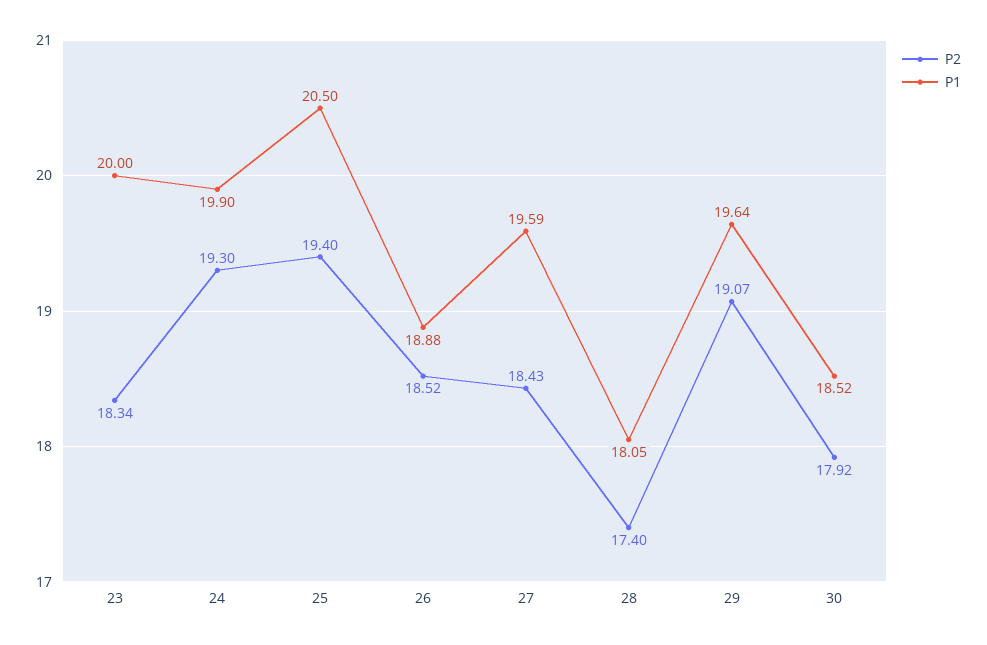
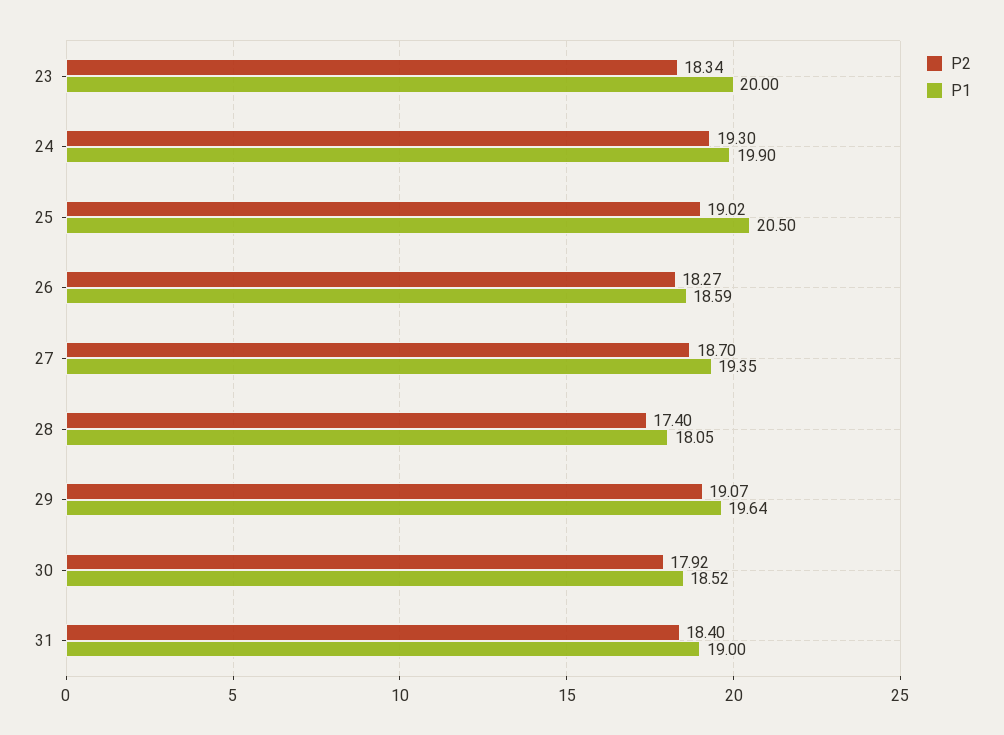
  {
    "P2": {
      "23": 18.34,
      "24": 19.3,
-     "25": 19.4,
+     "25": 19.02,
-     "26": 18.52,
+     "26": 18.27,
-     "27": 18.43,
+     "27": 18.7,
      "28": 17.4,
      "29": 19.07,
-     "30": 17.92
+     "30": 17.92,
+     "31": 18.4
    },
    "P1": {
      "23": 20,
      "24": 19.9,
      "25": 20.5,
-     "26": 18.88,
+     "26": 18.59,
-     "27": 19.59,
+     "27": 19.35,
      "28": 18.05,
      "29": 19.64,
-     "30": 18.52
+     "30": 18.52,
+     "31": 19
    }
  }

